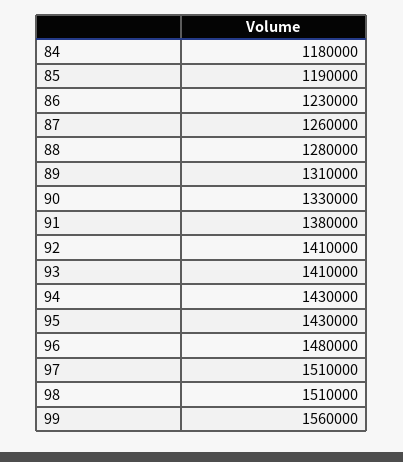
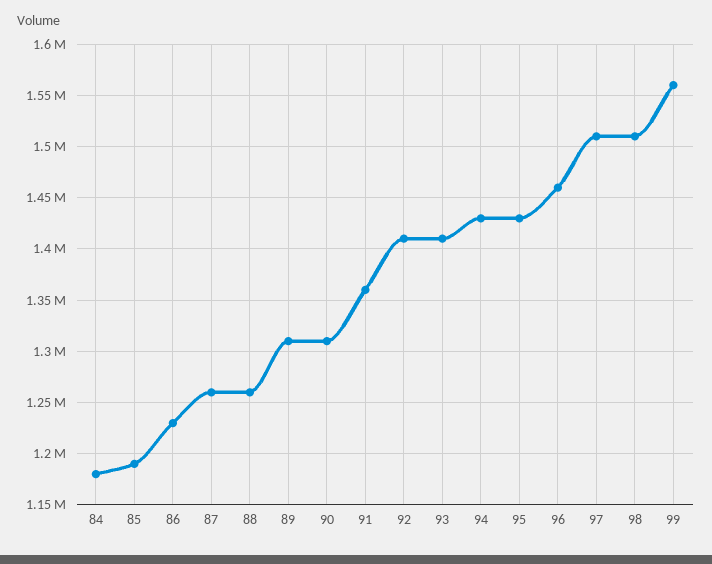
  {
    "84": 1180000,
    "85": 1190000,
    "86": 1230000,
    "87": 1260000,
-   "88": 1280000,
+   "88": 1260000,
    "89": 1310000,
-   "90": 1330000,
+   "90": 1310000,
-   "91": 1380000,
+   "91": 1360000,
    "92": 1410000,
    "93": 1410000,
    "94": 1430000,
    "95": 1430000,
-   "96": 1480000,
+   "96": 1460000,
    "97": 1510000,
    "98": 1510000,
    "99": 1560000
  }

